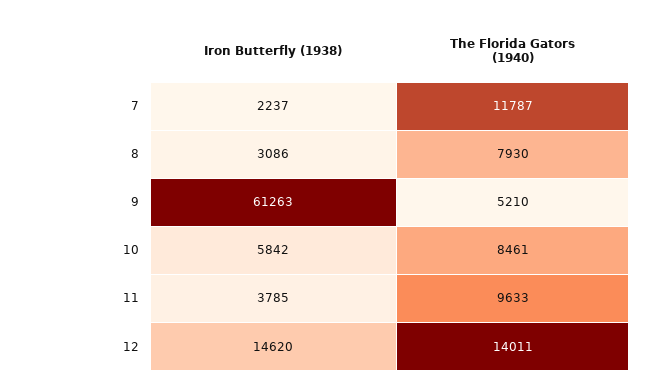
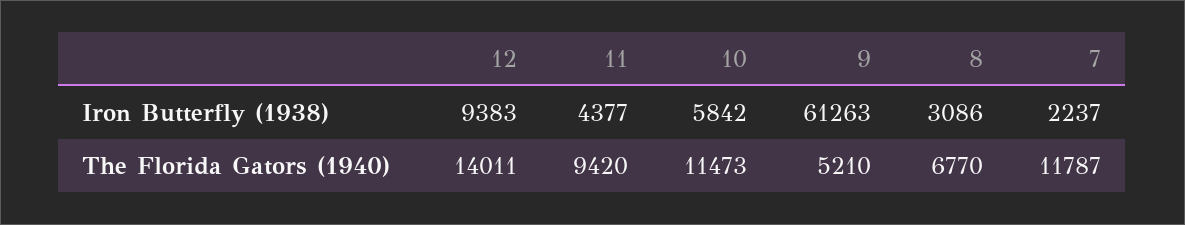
  {
    "Iron Butterfly (1938)": {
      "7": 2237,
      "8": 3086,
      "9": 61263,
      "10": 5842,
-     "11": 3785,
+     "11": 4377,
-     "12": 14620
+     "12": 9383
    },
    "The Florida Gators (1940)": {
      "7": 11787,
-     "8": 7930,
+     "8": 6770,
      "9": 5210,
-     "10": 8461,
+     "10": 11473,
-     "11": 9633,
+     "11": 9420,
      "12": 14011
    }
  }

